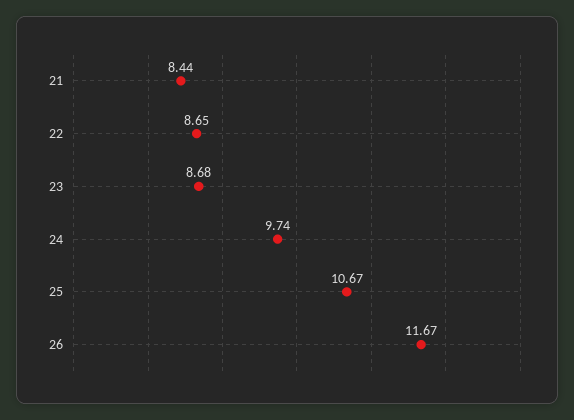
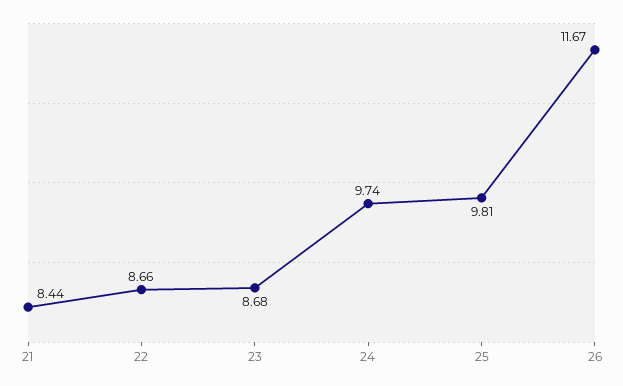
  {
    "21": 8.44,
-   "22": 8.65,
+   "22": 8.66,
    "23": 8.68,
    "24": 9.74,
-   "25": 10.67,
+   "25": 9.81,
    "26": 11.67
  }

